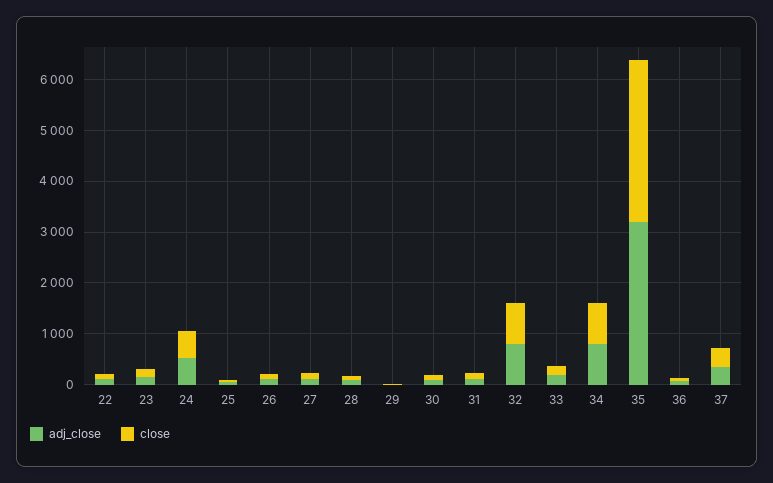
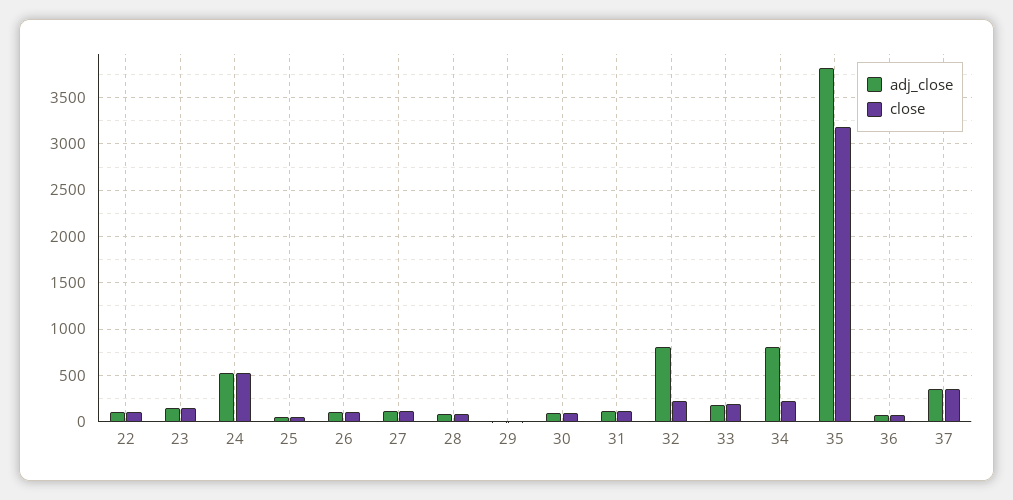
  {
    "adj_close": {
      "22": 100,
      "23": 200,
      "24": 500,
      "25": 0,
      "26": 100,
      "27": 100,
      "28": 100,
      "29": 0,
      "30": 100,
      "31": 100,
      "32": 800,
      "33": 200,
      "34": 800,
-     "35": 3200,
+     "35": 3800,
      "36": 100,
      "37": 400
    },
    "close": {
      "22": 100,
      "23": 200,
      "24": 500,
      "25": 0,
      "26": 100,
      "27": 100,
      "28": 100,
      "29": 0,
      "30": 100,
      "31": 100,
-     "32": 800,
+     "32": 200,
      "33": 200,
-     "34": 800,
+     "34": 200,
      "35": 3200,
      "36": 100,
      "37": 400
    }
  }

